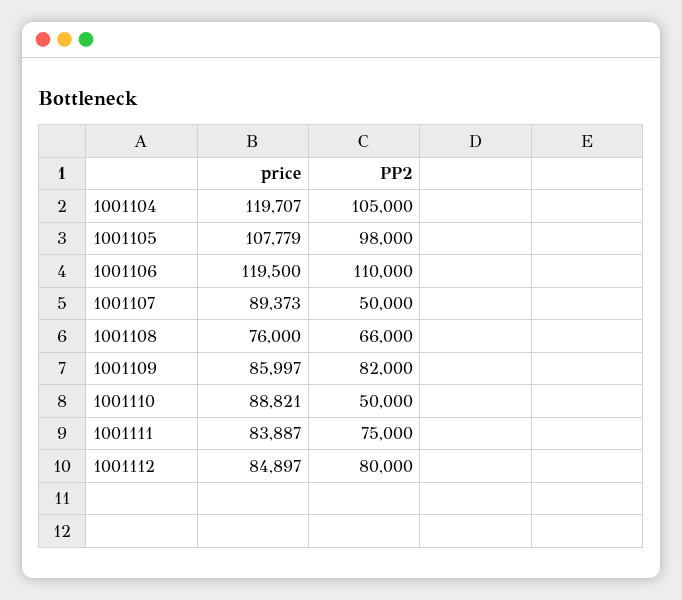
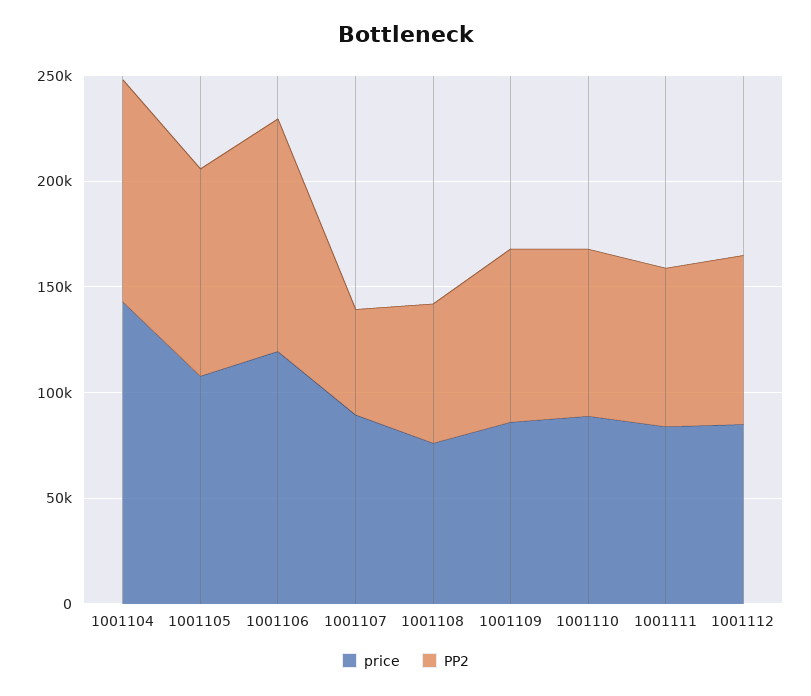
  {
    "price": {
-     "1001104": 119707,
+     "1001104": 140000,
      "1001105": 107779,
      "1001106": 119500,
      "1001107": 89373,
      "1001108": 76000,
      "1001109": 85997,
      "1001110": 88821,
      "1001111": 83887,
      "1001112": 84897
    },
    "PP2": {
      "1001104": 105000,
      "1001105": 98000,
      "1001106": 110000,
      "1001107": 50000,
      "1001108": 66000,
      "1001109": 82000,
-     "1001110": 50000,
+     "1001110": 80000,
      "1001111": 75000,
      "1001112": 80000
    }
  }

